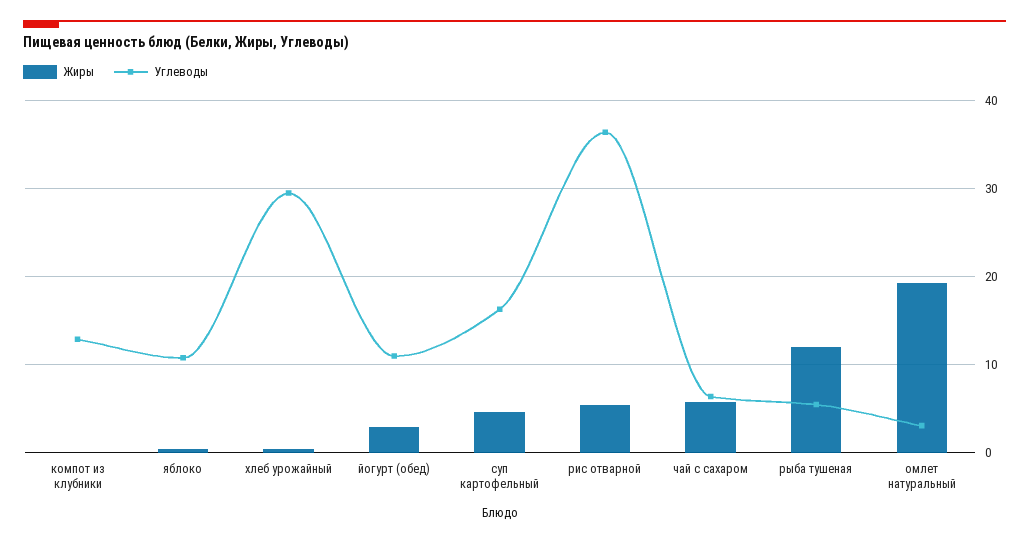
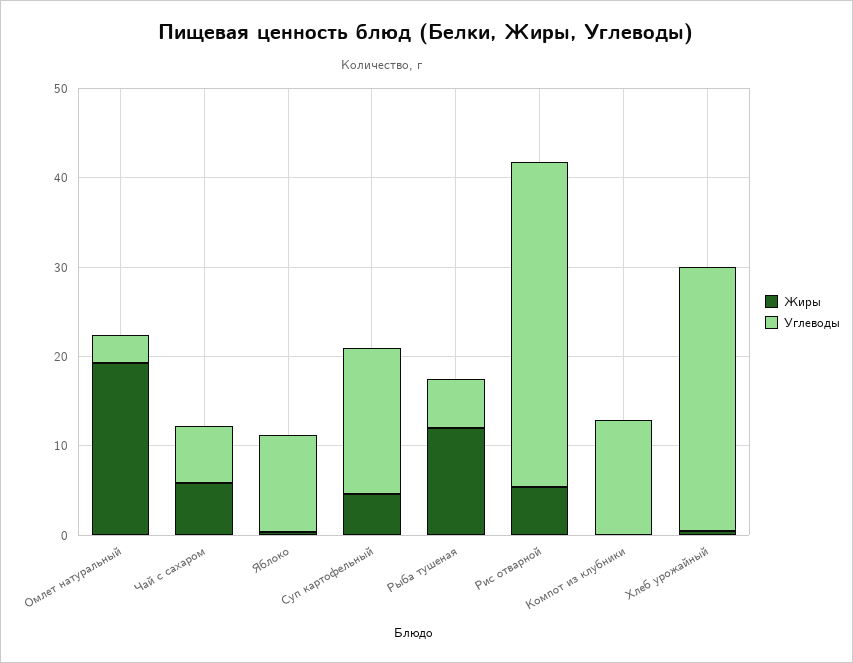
  {
    "Жиры": {
      "компот из клубники": 0,
      "яблоко": 0,
      "хлеб урожайный": 1,
-     "йогурт (обед)": 3,
      "суп картофельный": 5,
      "рис отварной": 5,
      "чай с сахаром": 6,
      "рыба тушеная": 12,
      "омлет натуральный": 19
    },
    "Углеводы": {
      "компот из клубники": 13,
      "яблоко": 11,
      "хлеб урожайный": 30,
-     "йогурт (обед)": 11,
      "суп картофельный": 16,
      "рис отварной": 36,
      "чай с сахаром": 6,
      "рыба тушеная": 6,
      "омлет натуральный": 3
    }
  }

